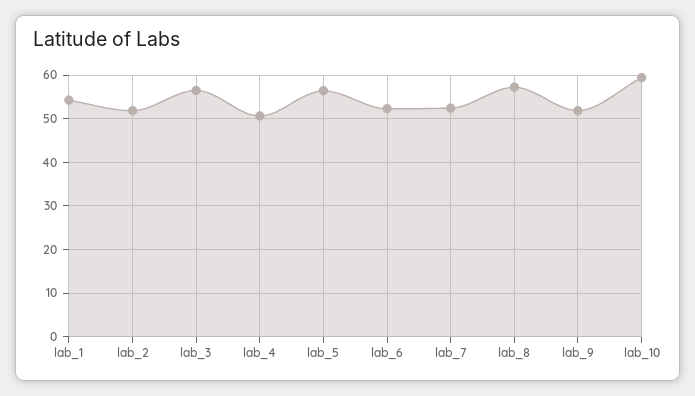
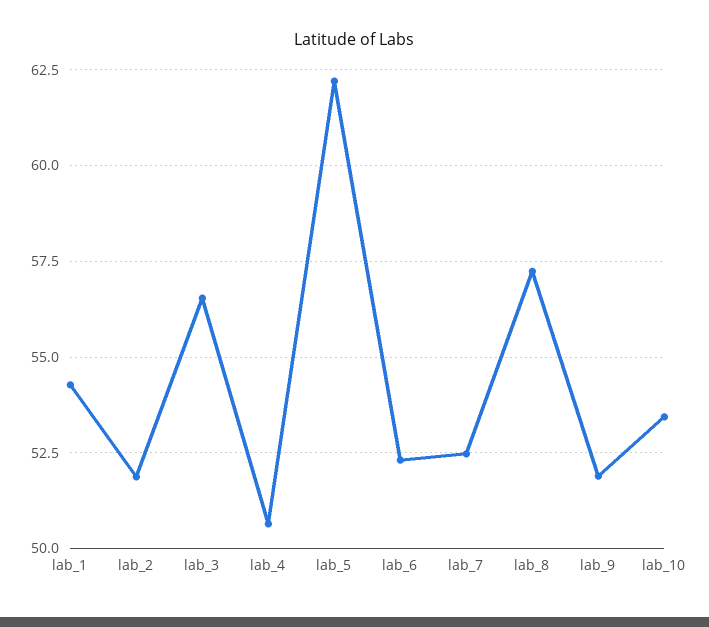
  {
    "lab_1": 54.25,
    "lab_2": 51.75,
    "lab_3": 56.5,
    "lab_4": 50.75,
-   "lab_5": 56,
+   "lab_5": 62.25,
    "lab_6": 52.25,
    "lab_7": 52.5,
    "lab_8": 57.25,
    "lab_9": 52,
-   "lab_10": 60
+   "lab_10": 53.5
  }

